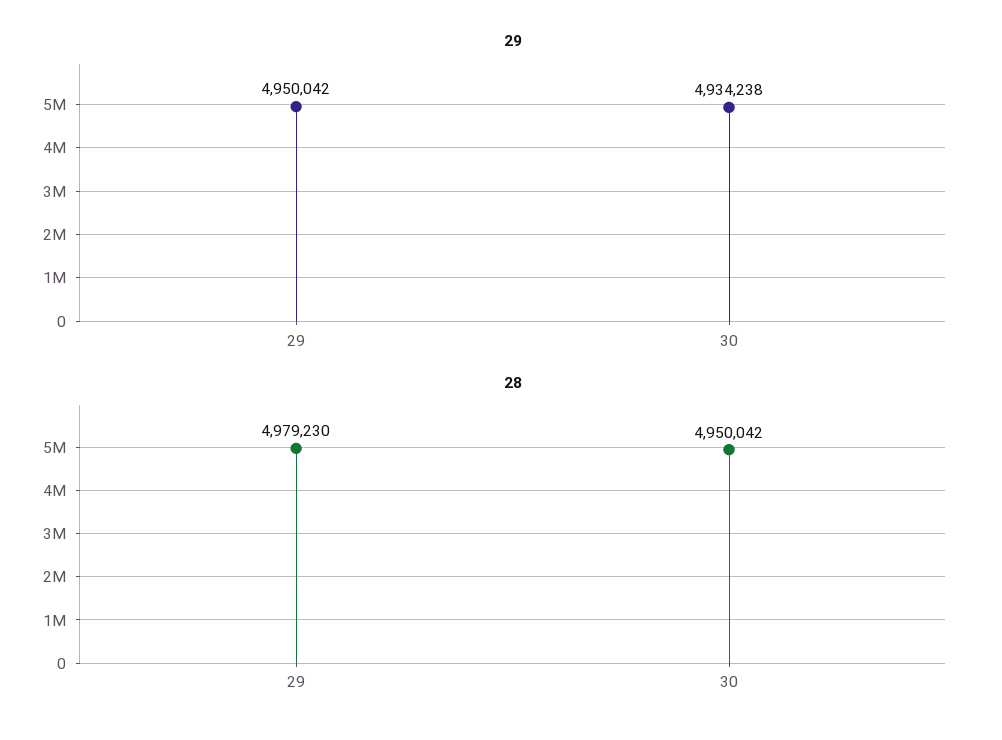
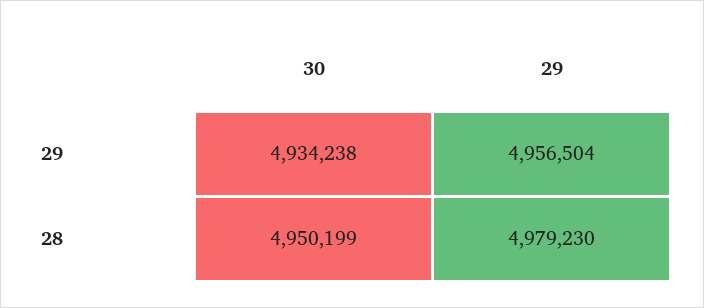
  {
    "29": {
-     "29": 4950042,
+     "29": 4956504,
      "30": 4934238
    },
    "28": {
      "29": 4979230,
-     "30": 4950042
+     "30": 4950199
    }
  }

